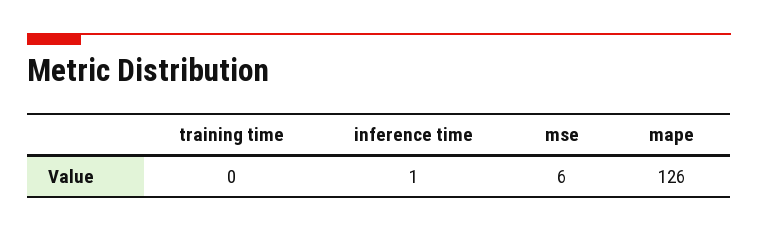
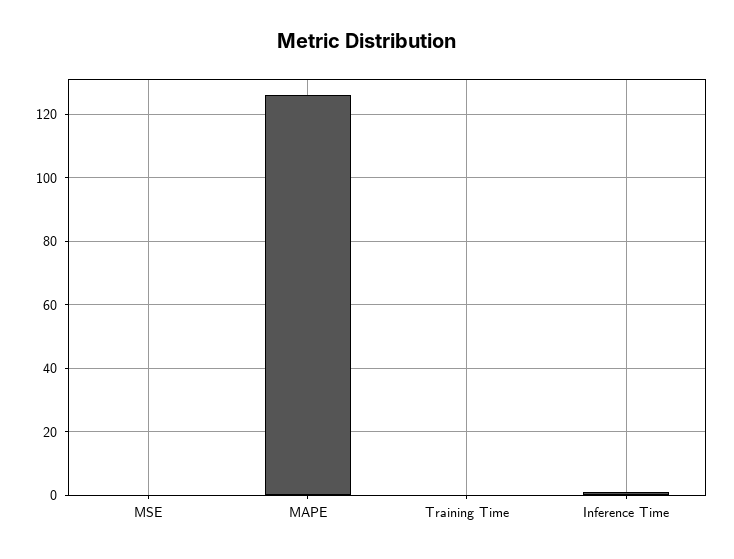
  {
    "training time": 0,
    "inference time": 1,
-   "mse": 6,
+   "mse": 0,
    "mape": 126
  }

